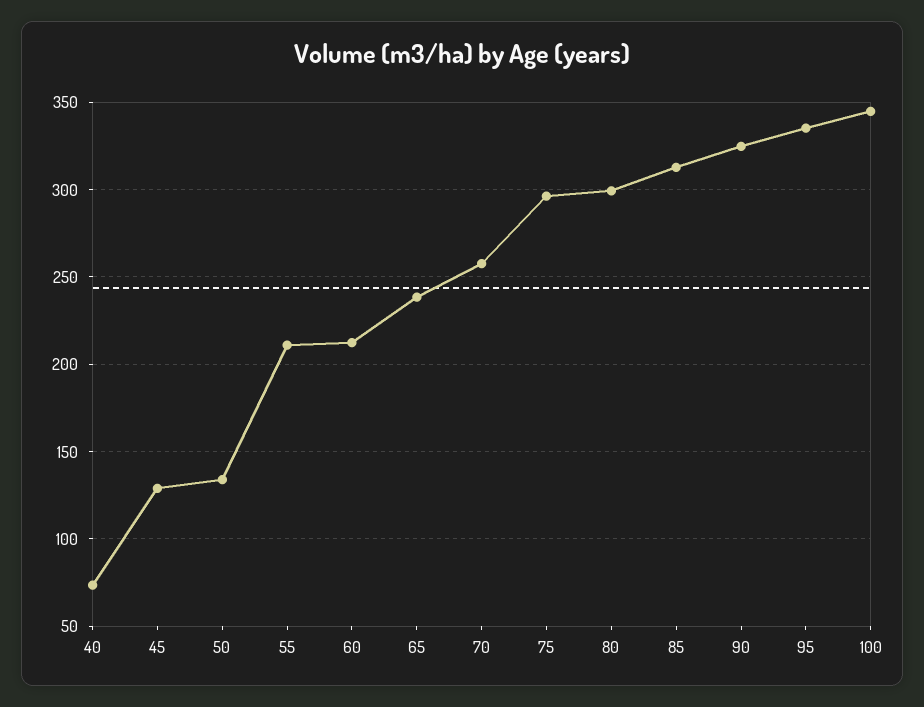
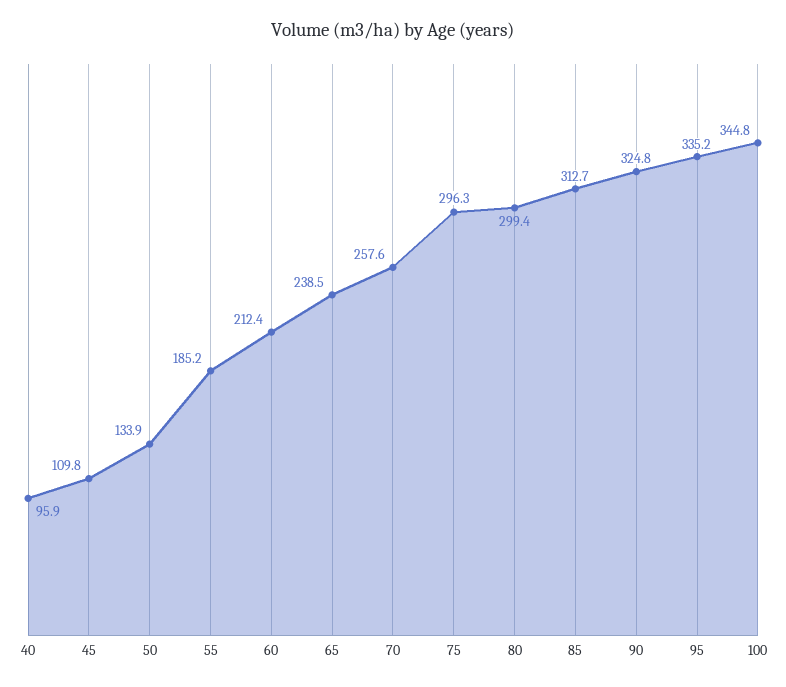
  {
-   "40": 75,
+   "40": 95.9,
-   "45": 130,
+   "45": 109.8,
    "50": 133.9,
-   "55": 210,
+   "55": 185.2,
    "60": 212.4,
    "65": 238.5,
    "70": 257.6,
    "75": 296.3,
    "80": 299.4,
    "85": 312.7,
    "90": 324.8,
    "95": 335.2,
    "100": 344.8
  }

